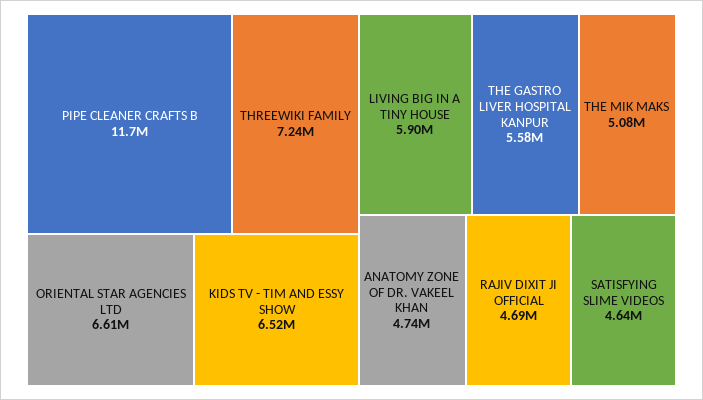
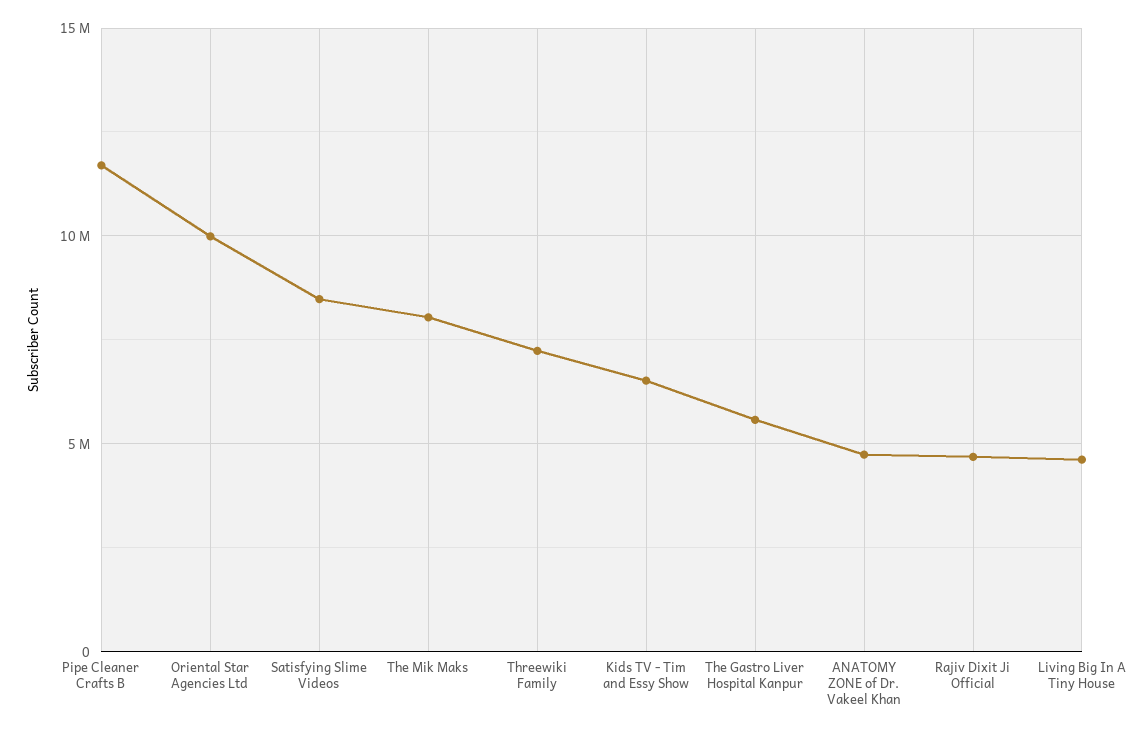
  {
    "PIPE CLEANER CRAFTS B": 11700000,
    "THREEWIKI FAMILY": 7240000,
-   "ORIENTAL STAR AGENCIES LTD": 6610000,
+   "ORIENTAL STAR AGENCIES LTD": 10000000,
    "KIDS TV - TIM AND ESSY SHOW": 6520000,
-   "LIVING BIG IN A TINY HOUSE": 5900000,
+   "LIVING BIG IN A TINY HOUSE": 4500000,
    "THE GASTRO LIVER HOSPITAL KANPUR": 5580000,
-   "THE MIK MAKS": 5080000,
+   "THE MIK MAKS": 8000000,
    "ANATOMY ZONE OF DR. VAKEEL KHAN": 4740000,
    "RAJIV DIXIT JI OFFICIAL": 4690000,
-   "SATISFYING SLIME VIDEOS": 4640000
+   "SATISFYING SLIME VIDEOS": 8500000
  }

